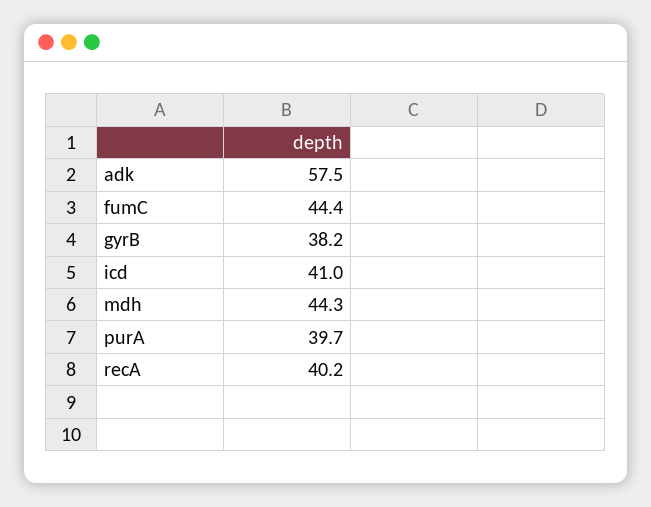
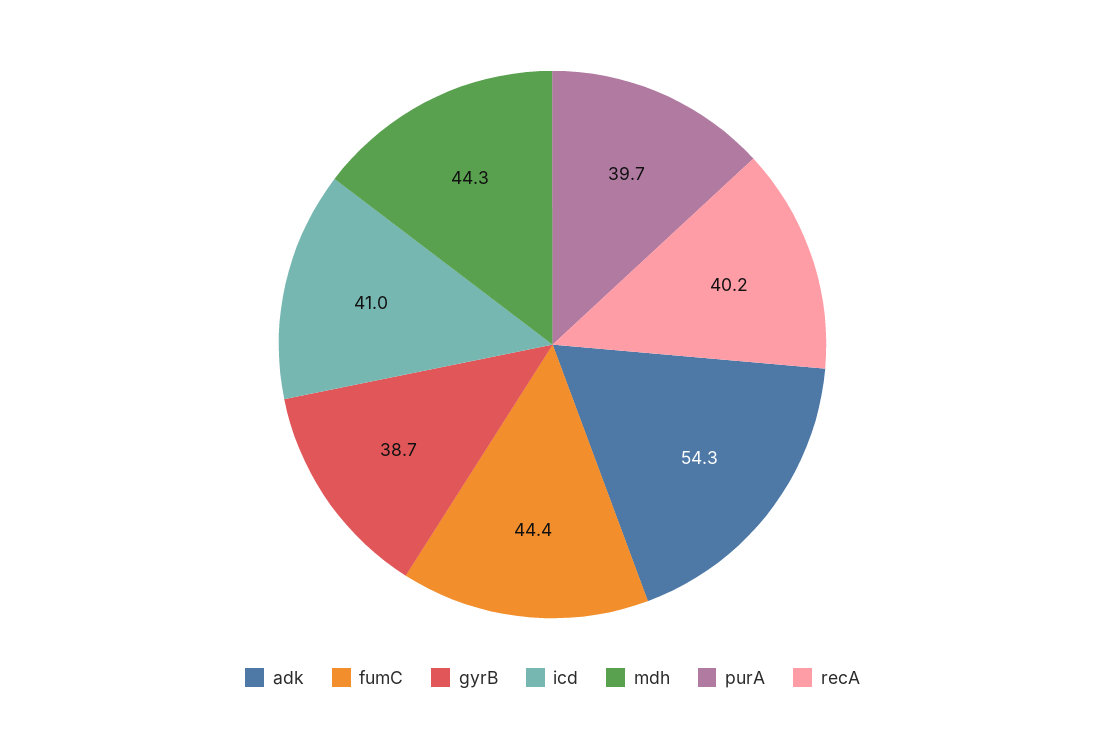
  {
-   "adk": 57.5,
+   "adk": 54.3,
    "fumC": 44.4,
-   "gyrB": 38.2,
+   "gyrB": 38.7,
    "icd": 41,
    "mdh": 44.3,
    "purA": 39.7,
    "recA": 40.2
  }

